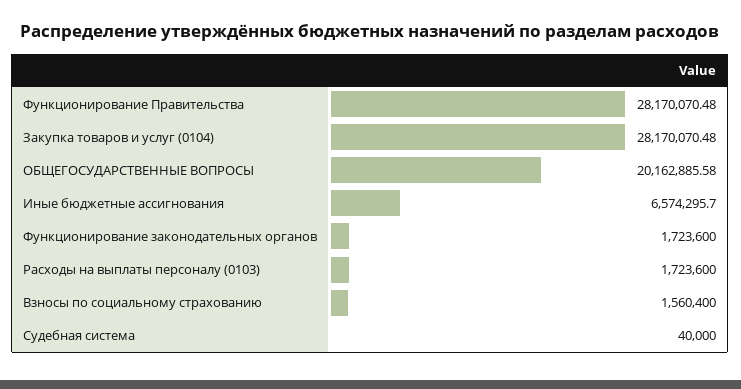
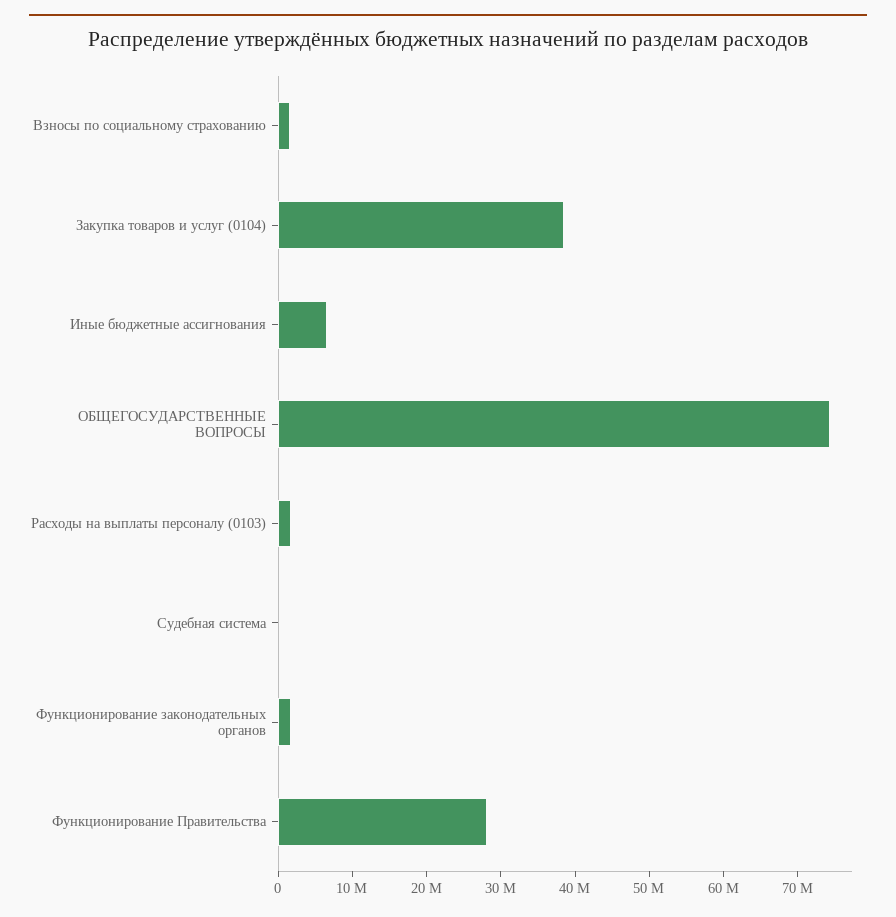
  {
    "Функционирование Правительства": 28170070.48,
-   "Закупка товаров и услуг (0104)": 28170070.48,
+   "Закупка товаров и услуг (0104)": 38000000,
-   "ОБЩЕГОСУДАРСТВЕННЫЕ ВОПРОСЫ": 20162885.58,
+   "ОБЩЕГОСУДАРСТВЕННЫЕ ВОПРОСЫ": 74000000,
    "Иные бюджетные ассигнования": 6574295.7,
    "Функционирование законодательных органов": 1723600,
    "Расходы на выплаты персоналу (0103)": 1723600,
    "Взносы по социальному страхованию": 1560400,
    "Судебная система": 40000
  }

